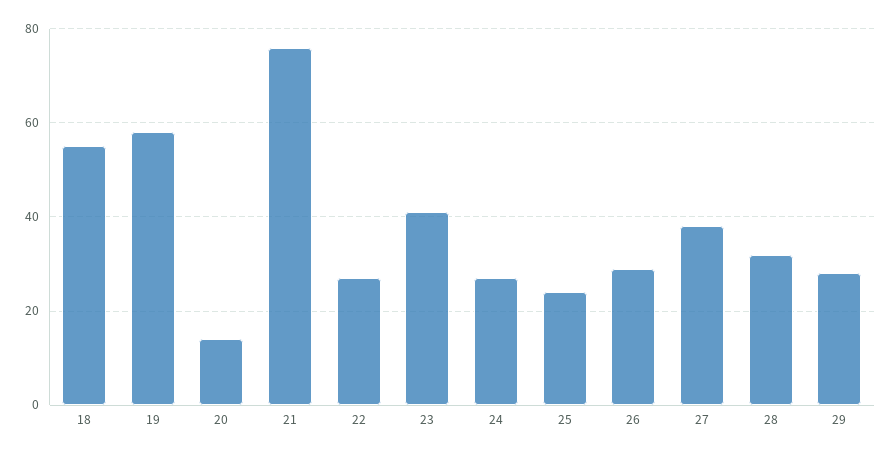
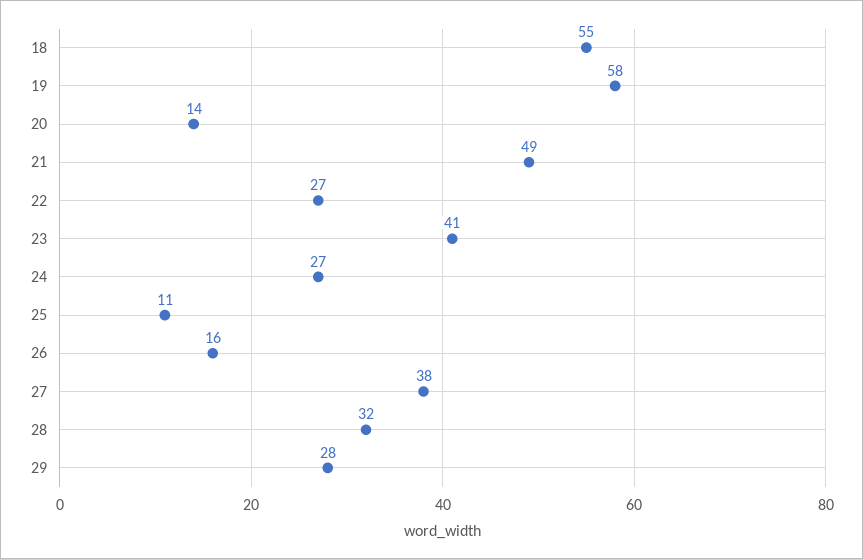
  {
    "18": 55,
    "19": 58,
    "20": 14,
-   "21": 75,
+   "21": 49,
    "22": 27,
    "23": 41,
    "24": 27,
-   "25": 25,
+   "25": 11,
-   "26": 30,
+   "26": 16,
    "27": 38,
    "28": 32,
    "29": 28
  }

